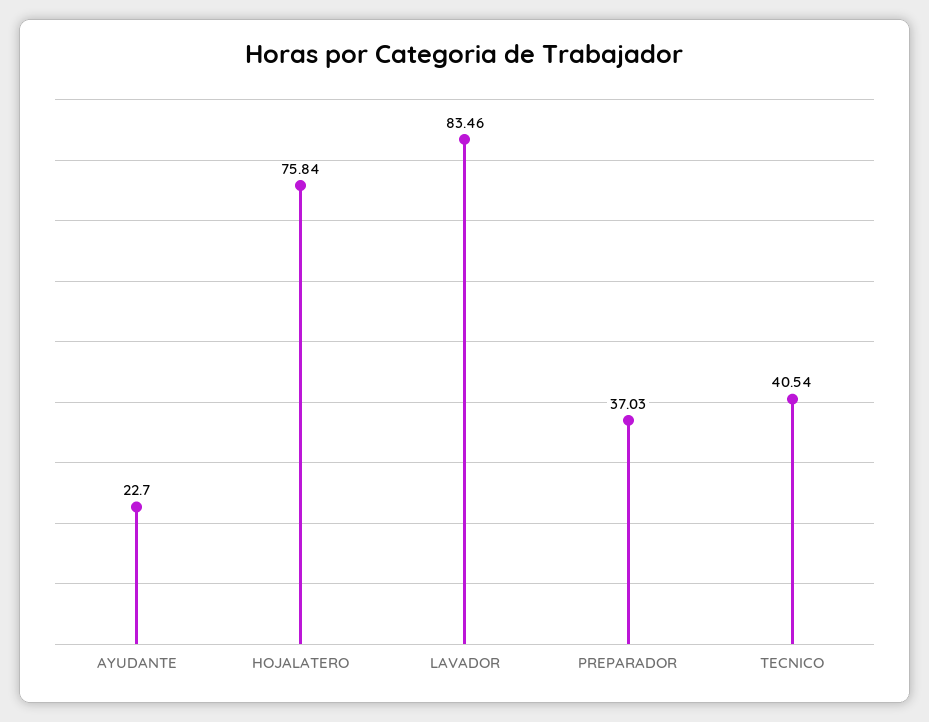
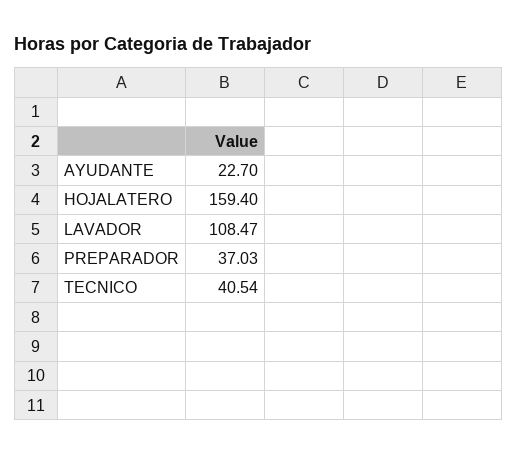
  {
    "AYUDANTE": 22.7,
-   "HOJALATERO": 75.84,
+   "HOJALATERO": 159.4,
-   "LAVADOR": 83.46,
+   "LAVADOR": 108.47,
    "PREPARADOR": 37.03,
    "TECNICO": 40.54
  }

